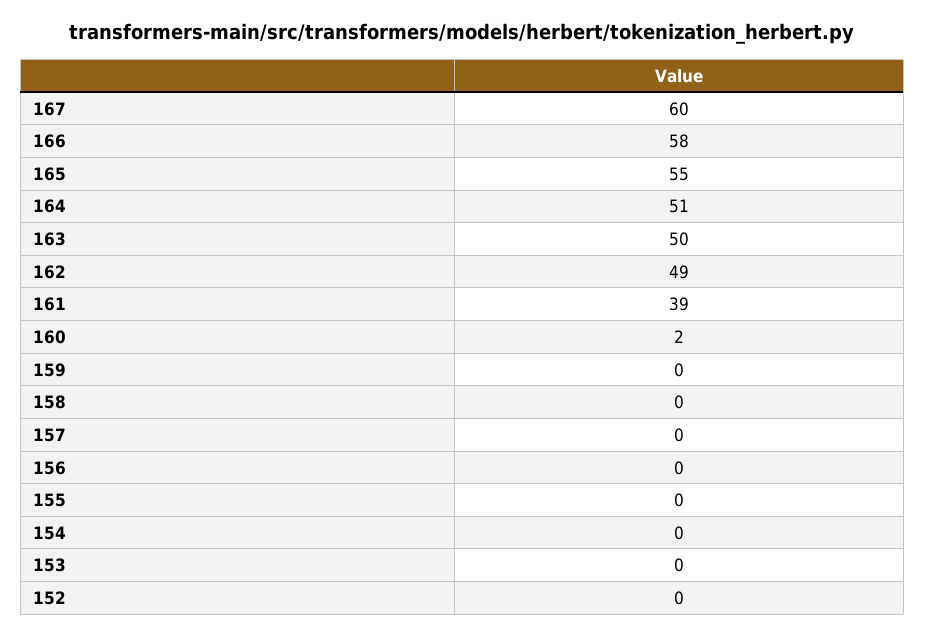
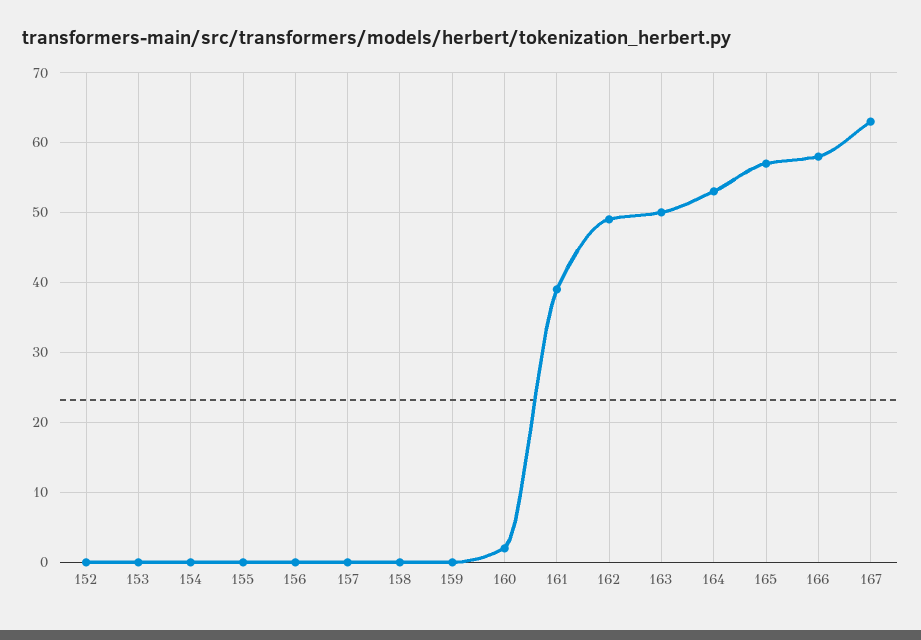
  {
-   "167": 60,
+   "167": 63,
    "166": 58,
-   "165": 55,
+   "165": 57,
-   "164": 51,
+   "164": 53,
    "163": 50,
    "162": 49,
    "161": 39,
    "160": 2,
    "159": 0,
    "158": 0,
    "157": 0,
    "156": 0,
    "155": 0,
    "154": 0,
    "153": 0,
    "152": 0
  }

